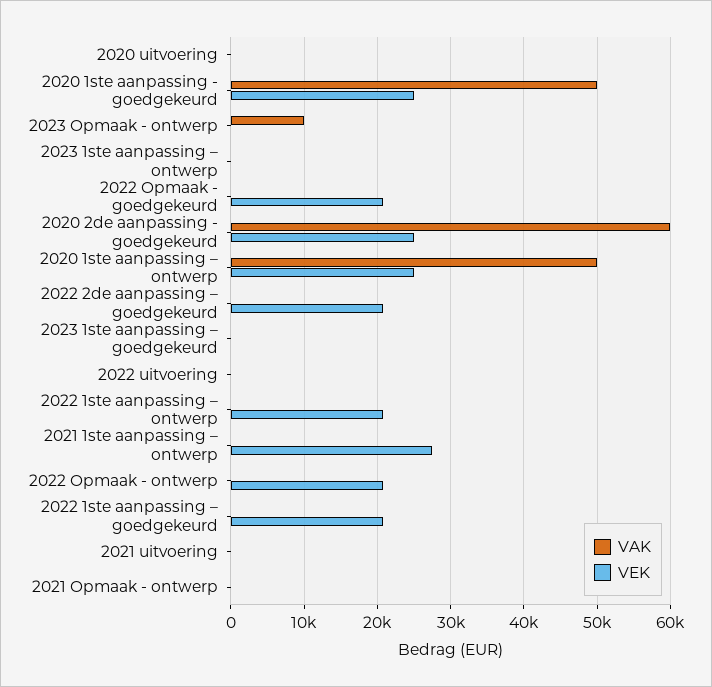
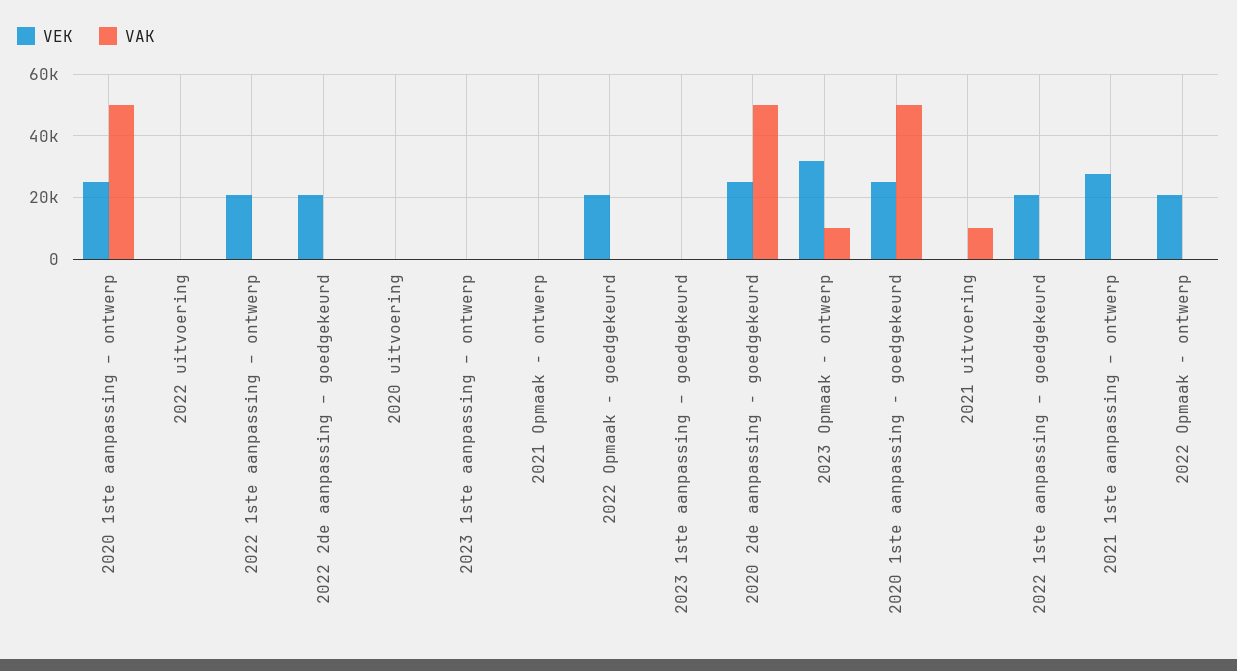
  {
    "VAK": {
      "2020 uitvoering": 0,
      "2020 1ste aanpassing - goedgekeurd": 50000,
      "2023 Opmaak - ontwerp": 10000,
      "2023 1ste aanpassing – ontwerp": 0,
      "2022 Opmaak - goedgekeurd": 0,
-     "2020 2de aanpassing - goedgekeurd": 60000,
+     "2020 2de aanpassing - goedgekeurd": 50000,
      "2020 1ste aanpassing – ontwerp": 50000,
      "2022 2de aanpassing – goedgekeurd": 0,
      "2023 1ste aanpassing – goedgekeurd": 0,
      "2022 uitvoering": 0,
      "2022 1ste aanpassing – ontwerp": 0,
      "2021 1ste aanpassing – ontwerp": 0,
      "2022 Opmaak - ontwerp": 0,
      "2022 1ste aanpassing – goedgekeurd": 0,
-     "2021 uitvoering": 0,
+     "2021 uitvoering": 10000,
      "2021 Opmaak - ontwerp": 0
    },
    "VEK": {
      "2020 uitvoering": 0,
      "2020 1ste aanpassing - goedgekeurd": 25000,
-     "2023 Opmaak - ontwerp": 0,
+     "2023 Opmaak - ontwerp": 32000,
      "2023 1ste aanpassing – ontwerp": 0,
      "2022 Opmaak - goedgekeurd": 21000,
      "2020 2de aanpassing - goedgekeurd": 25000,
      "2020 1ste aanpassing – ontwerp": 25000,
      "2022 2de aanpassing – goedgekeurd": 21000,
      "2023 1ste aanpassing – goedgekeurd": 0,
      "2022 uitvoering": 0,
      "2022 1ste aanpassing – ontwerp": 21000,
      "2021 1ste aanpassing – ontwerp": 28000,
      "2022 Opmaak - ontwerp": 21000,
      "2022 1ste aanpassing – goedgekeurd": 21000,
      "2021 uitvoering": 0,
      "2021 Opmaak - ontwerp": 0
    }
  }

